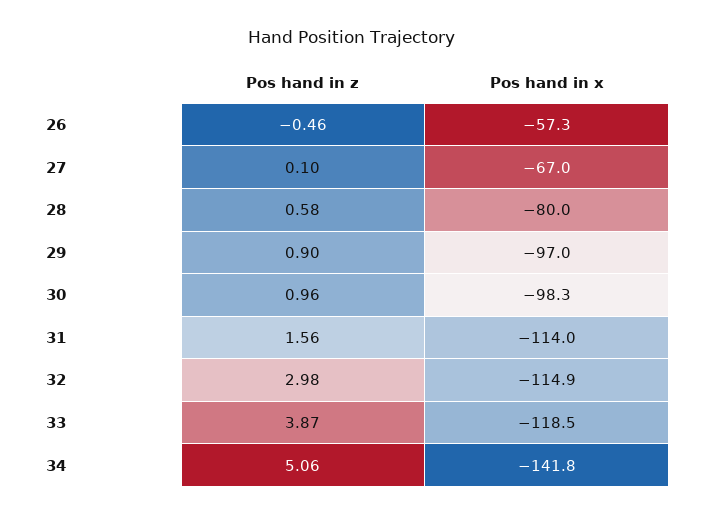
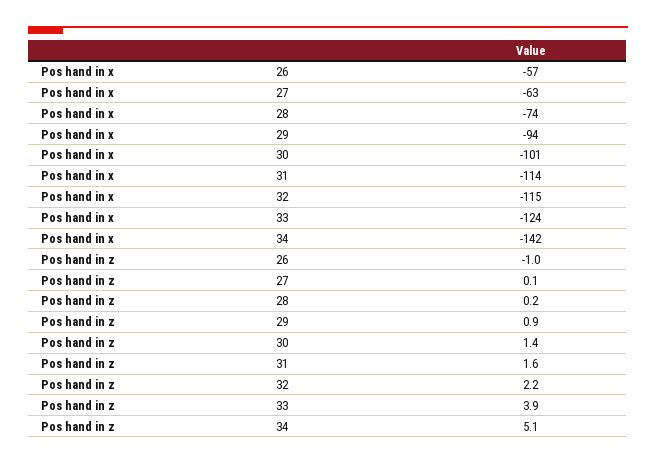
  {
    "Pos hand in z": {
-     "26": -0.46,
+     "26": -1,
      "27": 0.1,
-     "28": 0.58,
+     "28": 0.2,
      "29": 0.9,
-     "30": 0.96,
+     "30": 1.4,
      "31": 1.56,
-     "32": 2.98,
+     "32": 2.2,
      "33": 3.87,
      "34": 5.06
    },
    "Pos hand in x": {
      "26": -57.3,
-     "27": -67,
+     "27": -63,
-     "28": -80,
+     "28": -74,
-     "29": -97,
+     "29": -94,
-     "30": -98.3,
+     "30": -101,
      "31": -114,
      "32": -114.9,
-     "33": -118.5,
+     "33": -124,
      "34": -141.8
    }
  }

